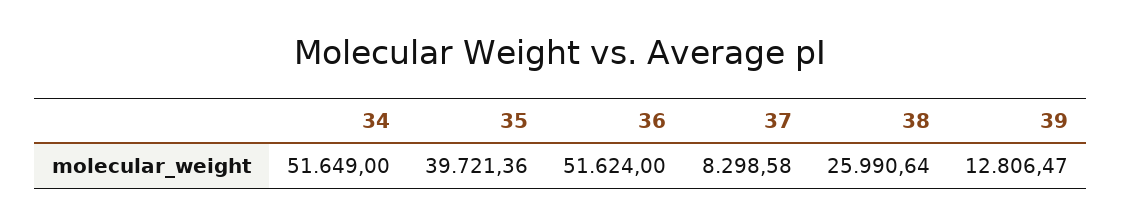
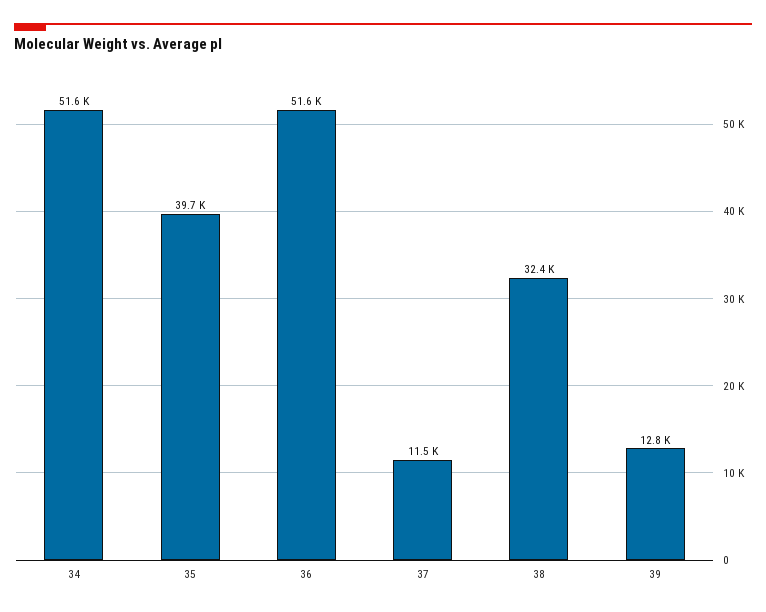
  {
    "34": 51649,
    "35": 39721.36,
    "36": 51624,
-   "37": 8298.58,
+   "37": 11500,
-   "38": 25990.64,
+   "38": 32400,
    "39": 12806.47
  }

